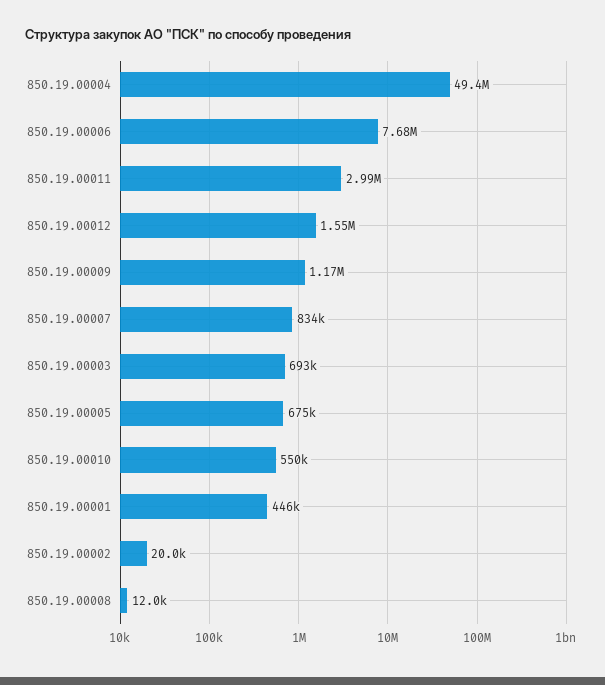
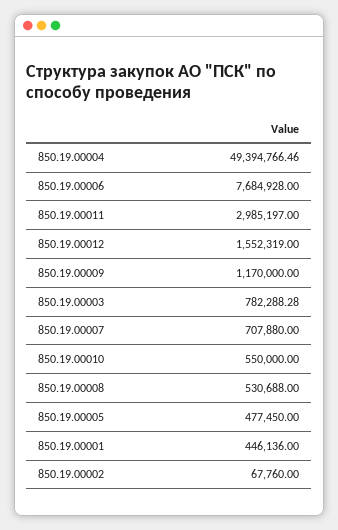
  {
    "850.19.00004": 49394766.46,
    "850.19.00006": 7684928,
    "850.19.00011": 2985197,
    "850.19.00012": 1552319,
    "850.19.00009": 1170000,
-   "850.19.00007": 834000,
+   "850.19.00007": 707880,
-   "850.19.00003": 693000,
+   "850.19.00003": 782288.28,
-   "850.19.00005": 675000,
+   "850.19.00005": 477450,
    "850.19.00010": 550000,
    "850.19.00001": 446136,
-   "850.19.00002": 20000,
+   "850.19.00002": 67760,
-   "850.19.00008": 12000
+   "850.19.00008": 530688
  }

